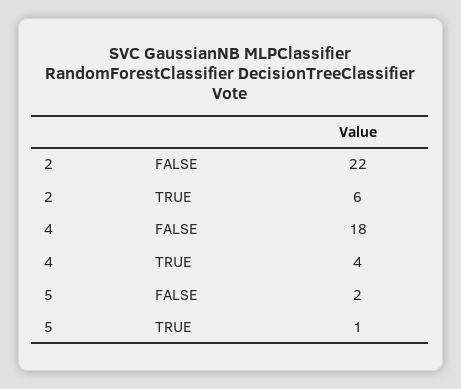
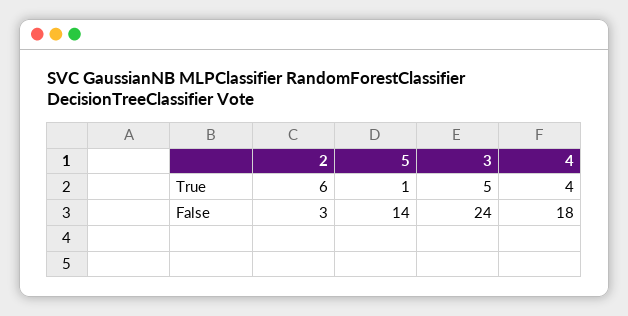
  {
    "2": {
-     "FALSE": 22,
+     "FALSE": 3,
      "TRUE": 6
    },
    "4": {
      "FALSE": 18,
      "TRUE": 4
    },
    "5": {
-     "FALSE": 2,
+     "FALSE": 14,
      "TRUE": 1
-   }
+   },
+   "3": {
+     "TRUE": 5,
+     "FALSE": 24
+   }
  }

